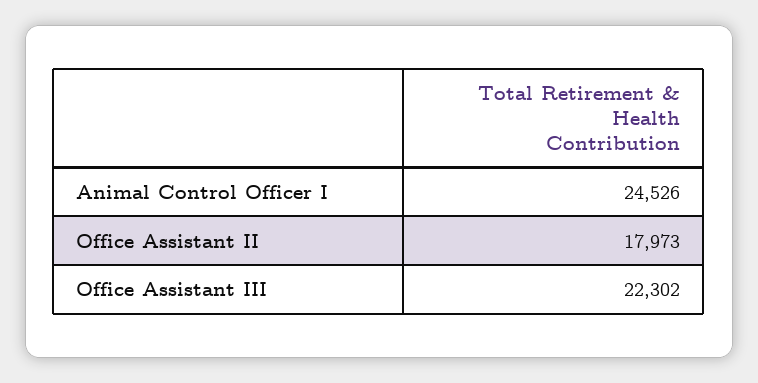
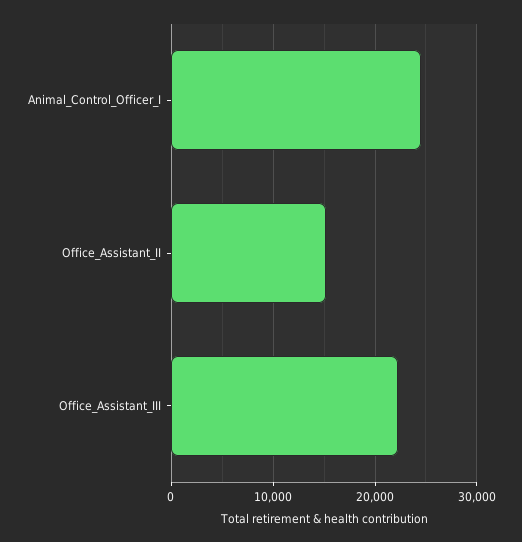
  {
    "Animal Control Officer I": 24526,
-   "Office Assistant II": 17973,
+   "Office Assistant II": 15000,
    "Office Assistant III": 22302
  }

